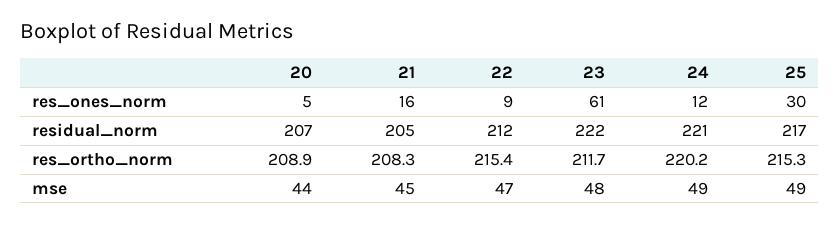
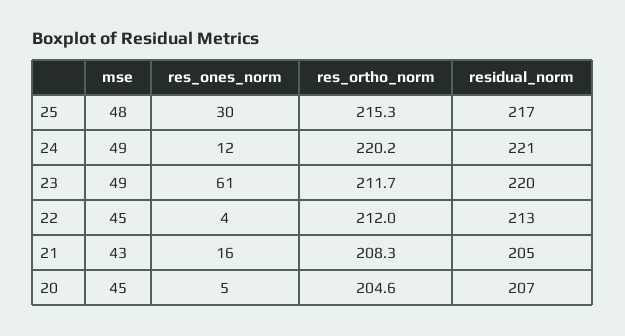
  {
    "20": {
      "res_ones_norm": 5,
      "residual_norm": 207,
-     "res_ortho_norm": 208.9,
+     "res_ortho_norm": 204.6,
-     "mse": 44
+     "mse": 45
    },
    "21": {
      "res_ones_norm": 16,
      "residual_norm": 205,
      "res_ortho_norm": 208.3,
-     "mse": 45
+     "mse": 43
    },
    "22": {
-     "res_ones_norm": 9,
+     "res_ones_norm": 4,
-     "residual_norm": 212,
+     "residual_norm": 213,
-     "res_ortho_norm": 215.4,
+     "res_ortho_norm": 212,
-     "mse": 47
+     "mse": 45
    },
    "23": {
      "res_ones_norm": 61,
-     "residual_norm": 222,
+     "residual_norm": 220,
      "res_ortho_norm": 211.7,
-     "mse": 48
+     "mse": 49
    },
    "24": {
      "res_ones_norm": 12,
      "residual_norm": 221,
      "res_ortho_norm": 220.2,
      "mse": 49
    },
    "25": {
      "res_ones_norm": 30,
      "residual_norm": 217,
      "res_ortho_norm": 215.3,
-     "mse": 49
+     "mse": 48
    }
  }

